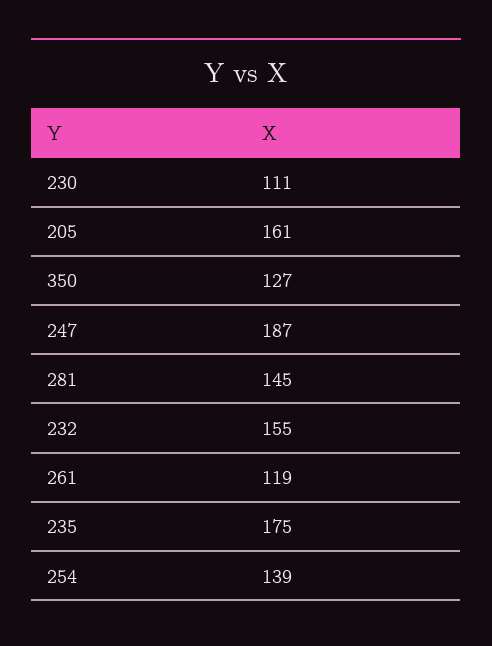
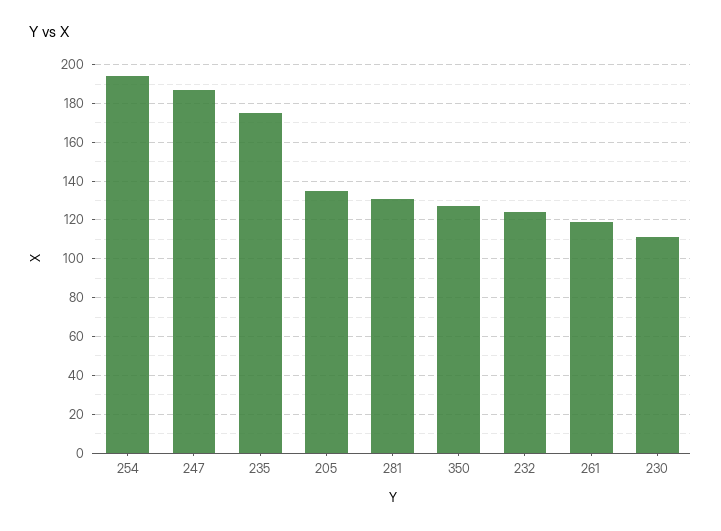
  {
    "230": 111,
-   "205": 161,
+   "205": 135,
    "350": 127,
    "247": 187,
-   "281": 145,
+   "281": 130,
-   "232": 155,
+   "232": 125,
    "261": 119,
    "235": 175,
-   "254": 139
+   "254": 195
  }

